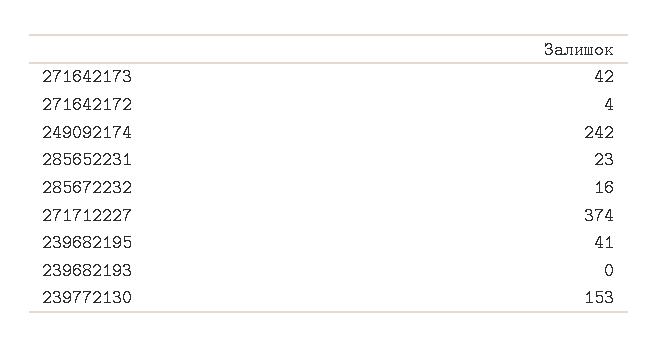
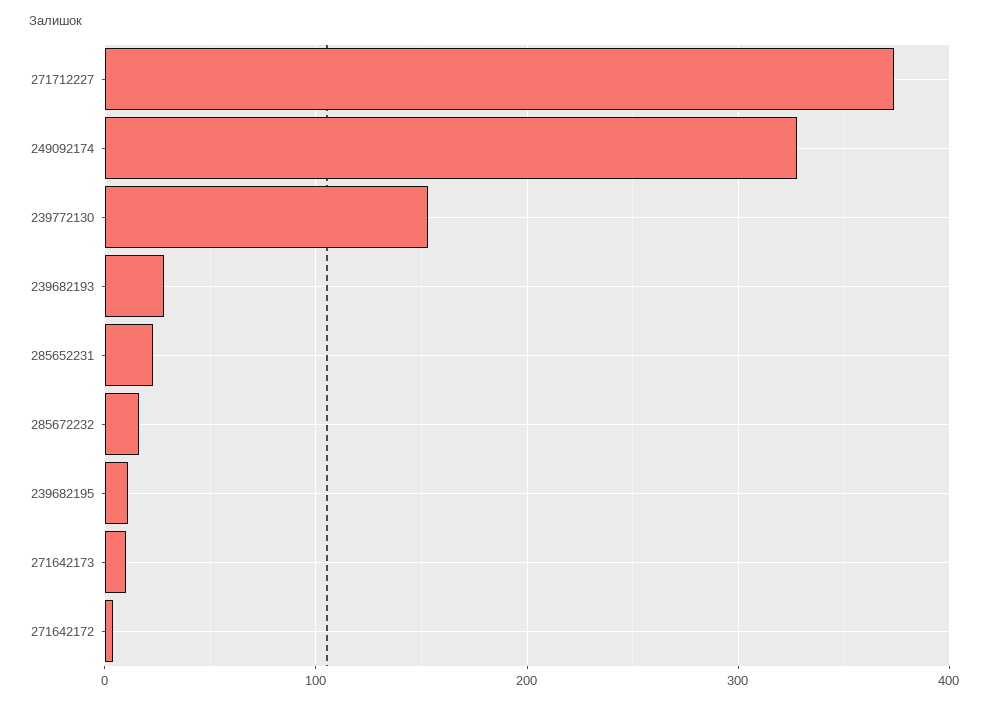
  {
-   "271642173": 42,
+   "271642173": 10,
    "271642172": 4,
-   "249092174": 242,
+   "249092174": 330,
    "285652231": 23,
    "285672232": 16,
    "271712227": 374,
-   "239682195": 41,
+   "239682195": 10,
-   "239682193": 0,
+   "239682193": 30,
    "239772130": 153
  }

